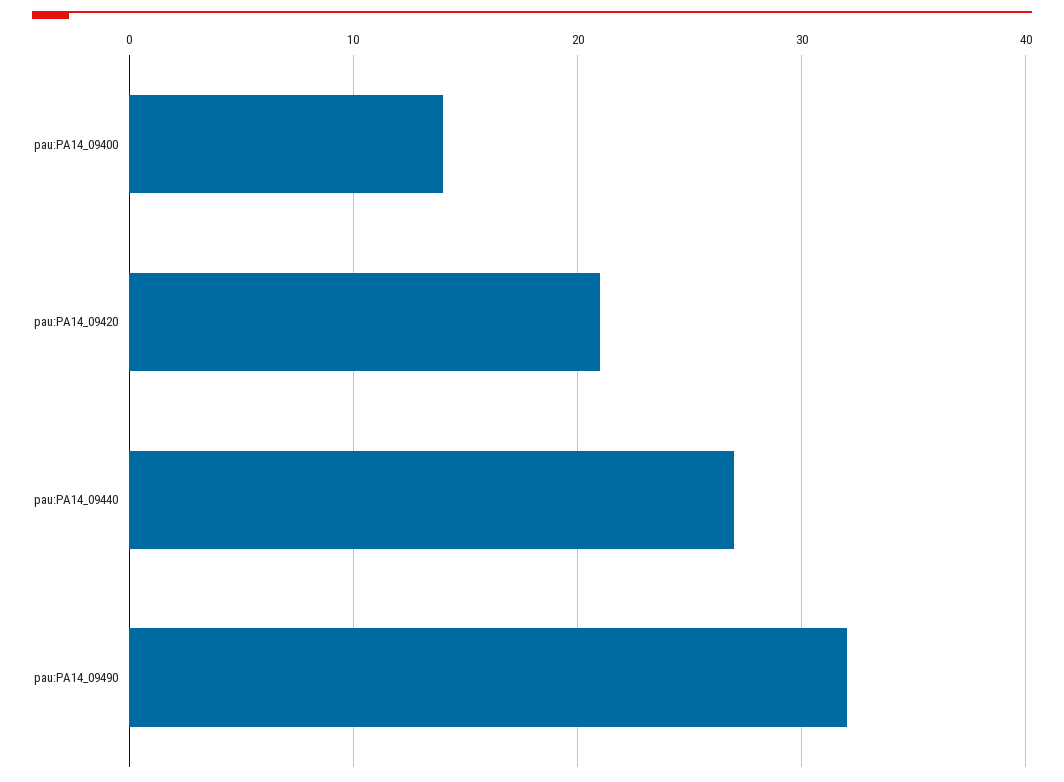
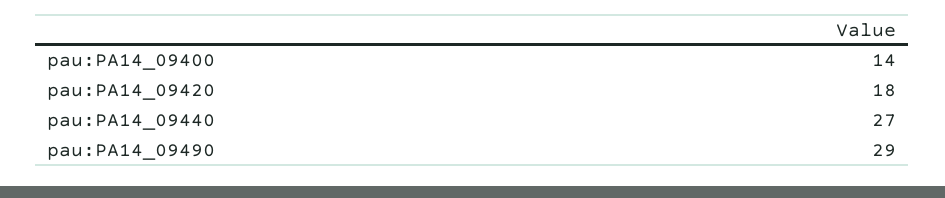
  {
    "pau:PA14_09400": 14,
-   "pau:PA14_09420": 21,
+   "pau:PA14_09420": 18,
    "pau:PA14_09440": 27,
-   "pau:PA14_09490": 32
+   "pau:PA14_09490": 29
  }

